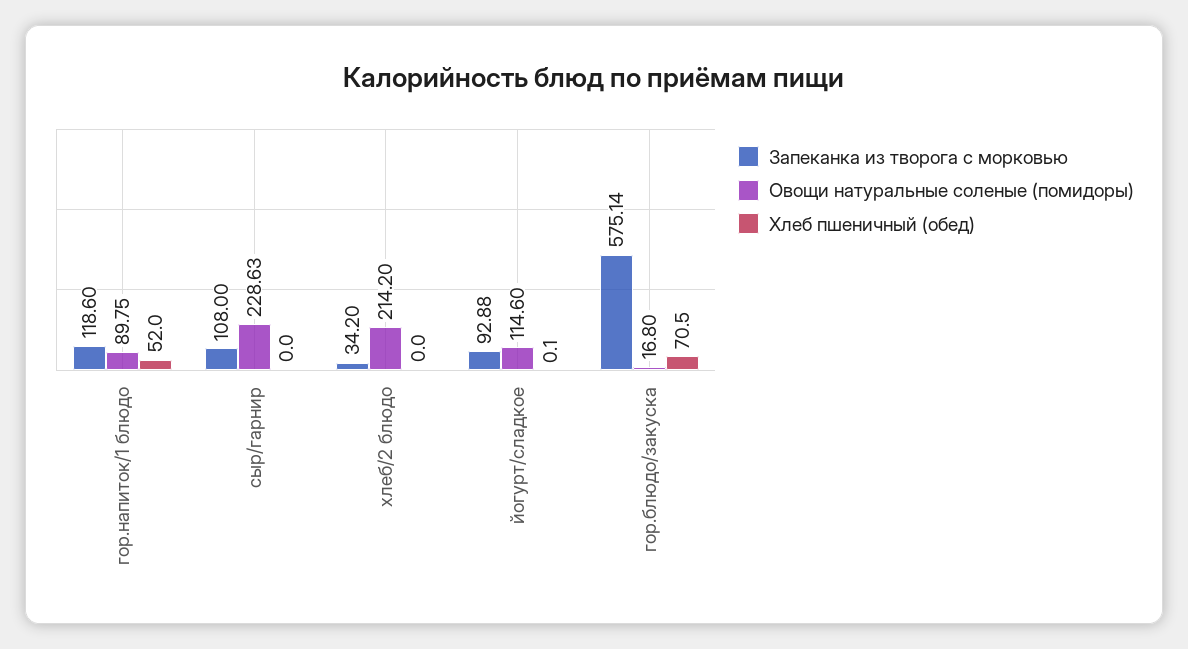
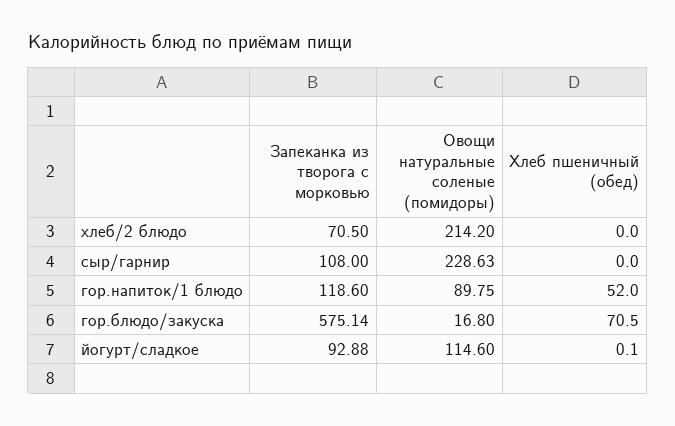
  {
    "Запеканка из творога с морковью": {
      "гор.напиток/1 блюдо": 118.6,
      "сыр/гарнир": 108,
-     "хлеб/2 блюдо": 34.2,
+     "хлеб/2 блюдо": 70.5,
      "йогурт/сладкое": 92.88,
      "гор.блюдо/закуска": 575.14
    },
    "Овощи натуральные соленые (помидоры)": {
      "гор.напиток/1 блюдо": 89.75,
      "сыр/гарнир": 228.63,
      "хлеб/2 блюдо": 214.2,
      "йогурт/сладкое": 114.6,
      "гор.блюдо/закуска": 16.8
    },
    "Хлеб пшеничный (обед)": {
      "гор.напиток/1 блюдо": 52,
      "сыр/гарнир": 0,
      "хлеб/2 блюдо": 0,
      "йогурт/сладкое": 0.1,
      "гор.блюдо/закуска": 70.5
    }
  }

